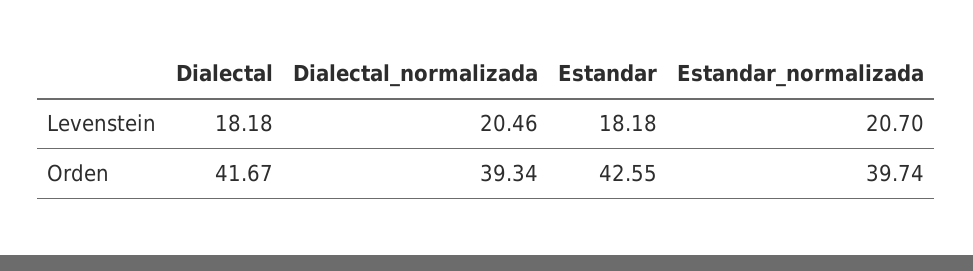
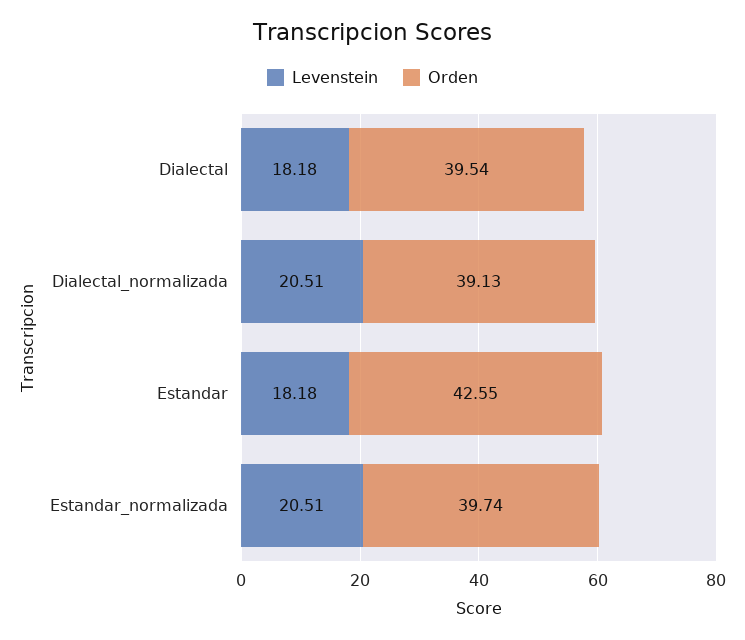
  {
    "Levenstein": {
      "Dialectal": 18.18,
-     "Dialectal_normalizada": 20.46,
+     "Dialectal_normalizada": 20.51,
      "Estandar": 18.18,
-     "Estandar_normalizada": 20.7
+     "Estandar_normalizada": 20.51
    },
    "Orden": {
-     "Dialectal": 41.67,
+     "Dialectal": 39.54,
-     "Dialectal_normalizada": 39.34,
+     "Dialectal_normalizada": 39.13,
      "Estandar": 42.55,
      "Estandar_normalizada": 39.74
    }
  }

